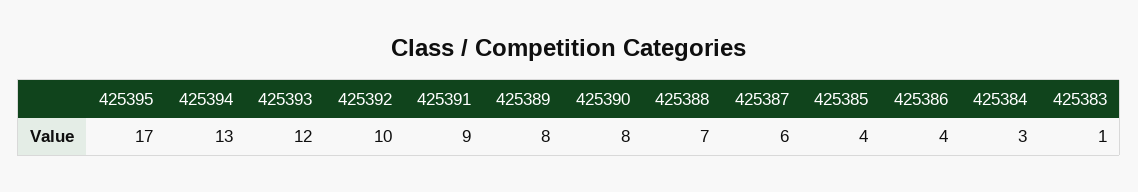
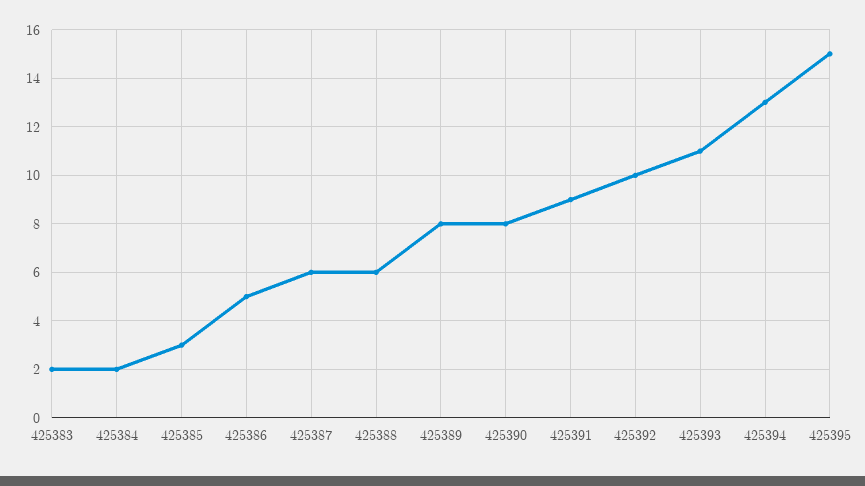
  {
-   "425395": 17,
+   "425395": 15,
    "425394": 13,
-   "425393": 12,
+   "425393": 11,
    "425392": 10,
    "425391": 9,
    "425389": 8,
    "425390": 8,
-   "425388": 7,
+   "425388": 6,
    "425387": 6,
-   "425385": 4,
+   "425385": 3,
-   "425386": 4,
+   "425386": 5,
-   "425384": 3,
+   "425384": 2,
-   "425383": 1
+   "425383": 2
  }

